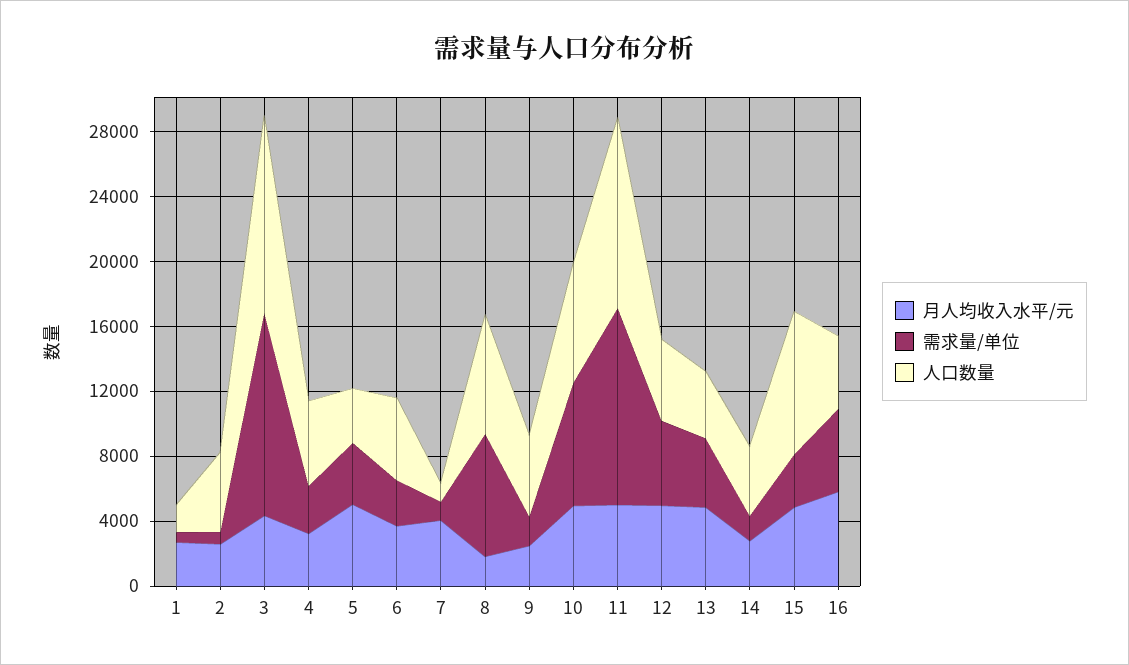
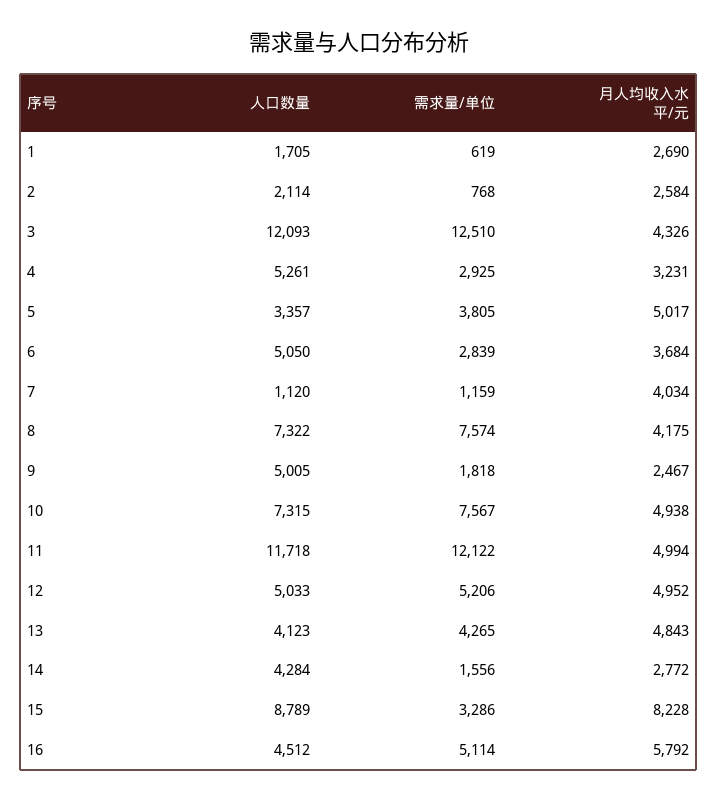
  {
    "月人均收入水平/元": {
      "1": 2690,
      "2": 2584,
      "3": 4326,
      "4": 3231,
      "5": 5017,
      "6": 3684,
      "7": 4034,
-     "8": 2000,
+     "8": 4175,
      "9": 2467,
      "10": 4938,
      "11": 4994,
      "12": 4952,
      "13": 4843,
      "14": 2772,
-     "15": 5000,
+     "15": 8228,
      "16": 5792
    },
    "需求量/单位": {
      "1": 619,
      "2": 768,
      "3": 12510,
      "4": 2925,
      "5": 3805,
      "6": 2839,
      "7": 1159,
      "8": 7574,
      "9": 1818,
      "10": 7567,
      "11": 12122,
      "12": 5206,
      "13": 4265,
      "14": 1556,
      "15": 3286,
      "16": 5114
    },
    "人口数量": {
      "1": 1705,
-     "2": 5000,
+     "2": 2114,
      "3": 12093,
      "4": 5261,
      "5": 3357,
      "6": 5050,
      "7": 1120,
      "8": 7322,
      "9": 5005,
      "10": 7315,
      "11": 11718,
      "12": 5033,
      "13": 4123,
      "14": 4284,
      "15": 8789,
      "16": 4512
    }
  }

